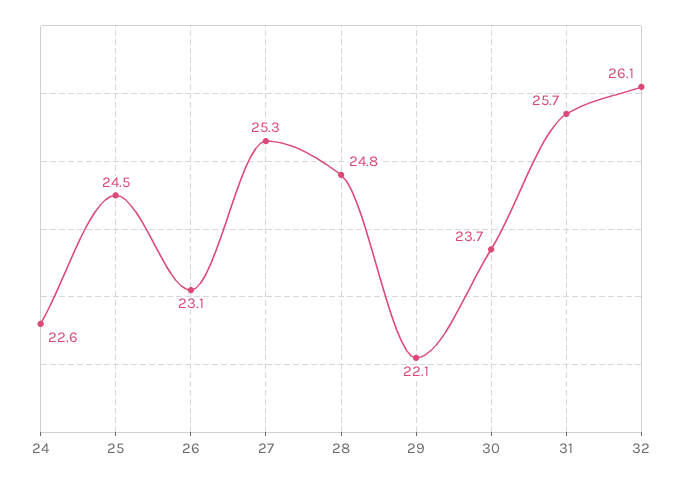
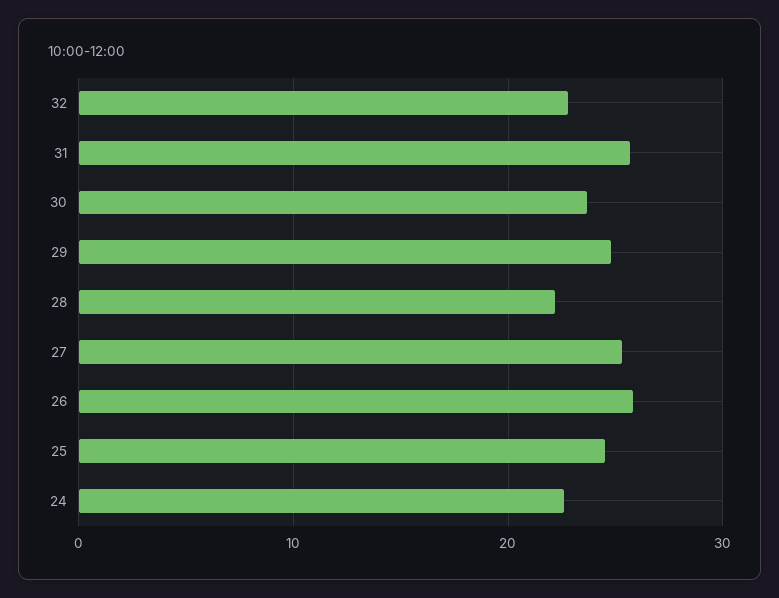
  {
    "24": 22.6,
    "25": 24.5,
-   "26": 23.1,
+   "26": 26,
    "27": 25.3,
-   "28": 24.8,
+   "28": 22,
-   "29": 22.1,
+   "29": 25,
    "30": 23.7,
    "31": 25.7,
-   "32": 26.1
+   "32": 23
  }

